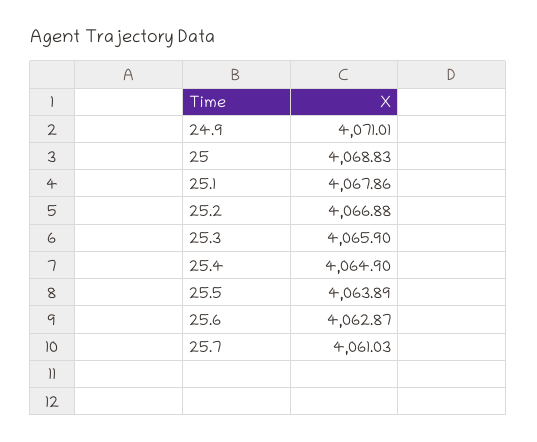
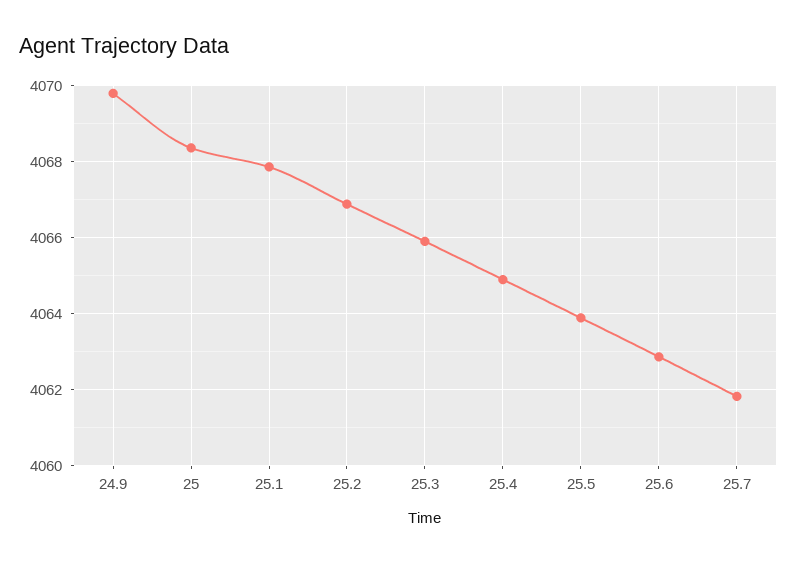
  {
-   "24.9": 4071.01,
+   "24.9": 4069.8,
-   "25": 4068.83,
+   "25": 4068.4,
    "25.1": 4067.86,
    "25.2": 4066.88,
    "25.3": 4065.9,
    "25.4": 4064.9,
    "25.5": 4063.89,
    "25.6": 4062.87,
-   "25.7": 4061.03
+   "25.7": 4061.8
  }

